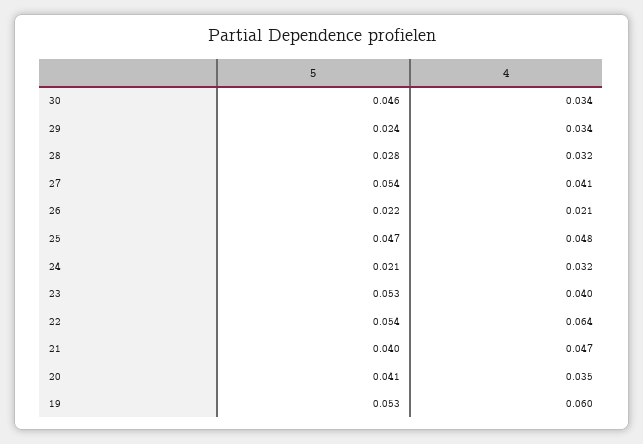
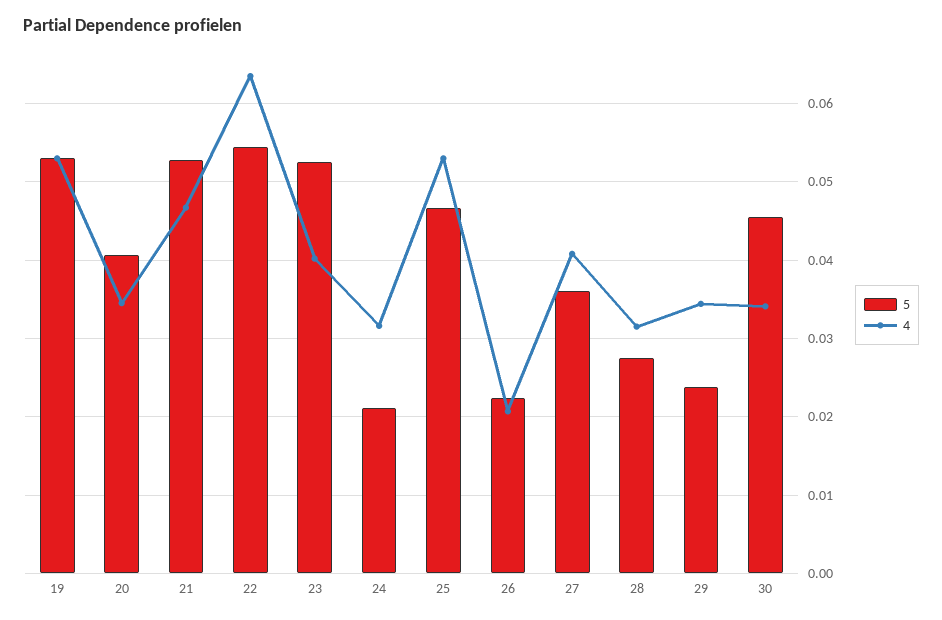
  {
    "5": {
      "30": 0.046,
      "29": 0.024,
      "28": 0.028,
-     "27": 0.054,
+     "27": 0.036,
      "26": 0.022,
      "25": 0.047,
      "24": 0.021,
      "23": 0.053,
      "22": 0.054,
-     "21": 0.04,
+     "21": 0.053,
      "20": 0.041,
      "19": 0.053
    },
    "4": {
      "30": 0.034,
      "29": 0.034,
      "28": 0.032,
      "27": 0.041,
      "26": 0.021,
-     "25": 0.048,
+     "25": 0.053,
      "24": 0.032,
      "23": 0.04,
      "22": 0.064,
      "21": 0.047,
      "20": 0.035,
-     "19": 0.06
+     "19": 0.053
    }
  }

